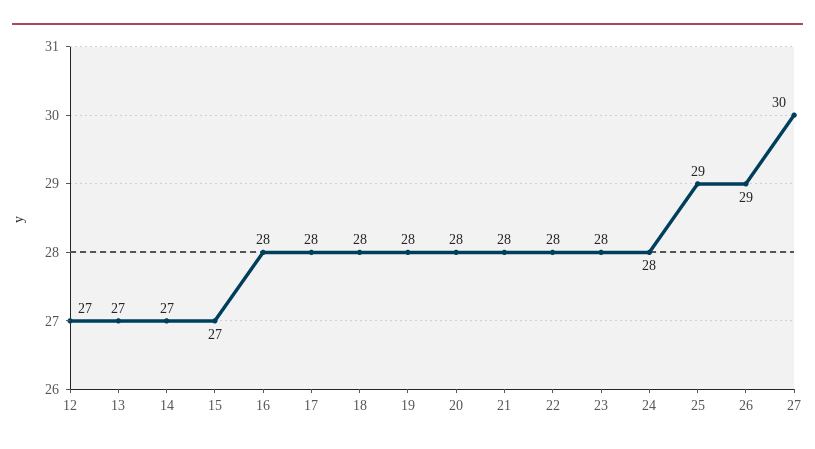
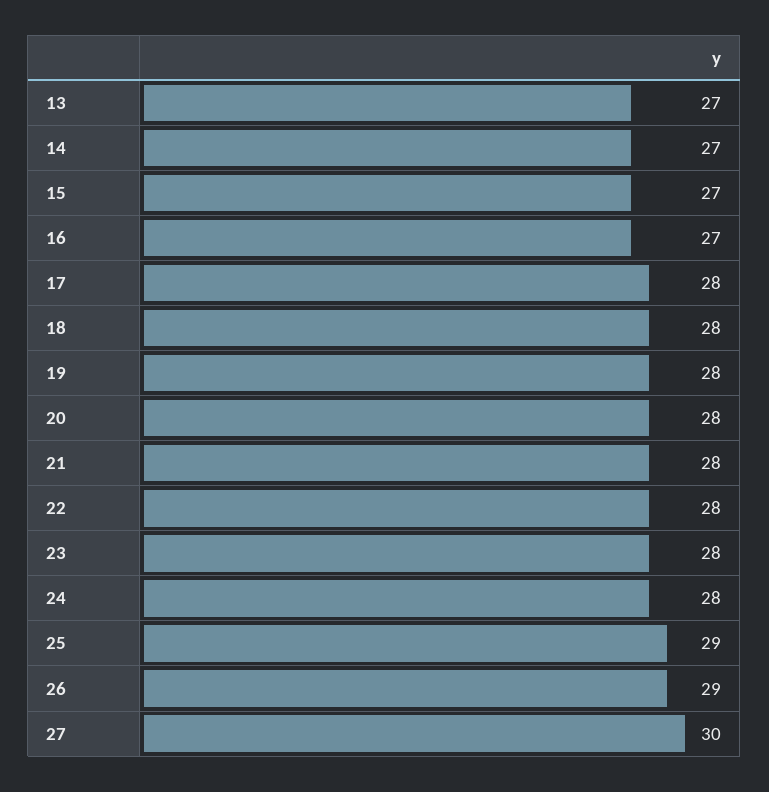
  {
-   "12": 27,
    "13": 27,
    "14": 27,
    "15": 27,
-   "16": 28,
+   "16": 27,
    "17": 28,
    "18": 28,
    "19": 28,
    "20": 28,
    "21": 28,
    "22": 28,
    "23": 28,
    "24": 28,
    "25": 29,
    "26": 29,
    "27": 30
  }

